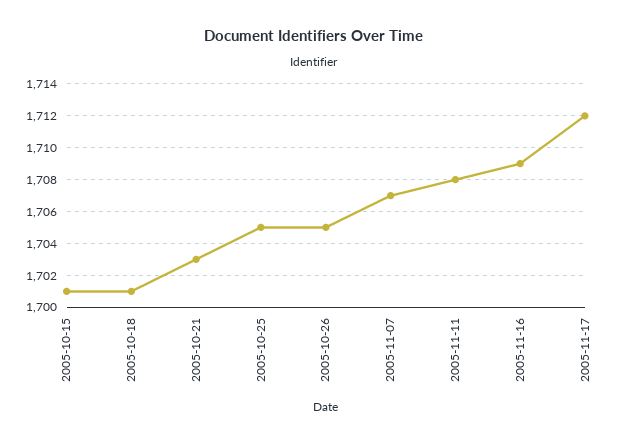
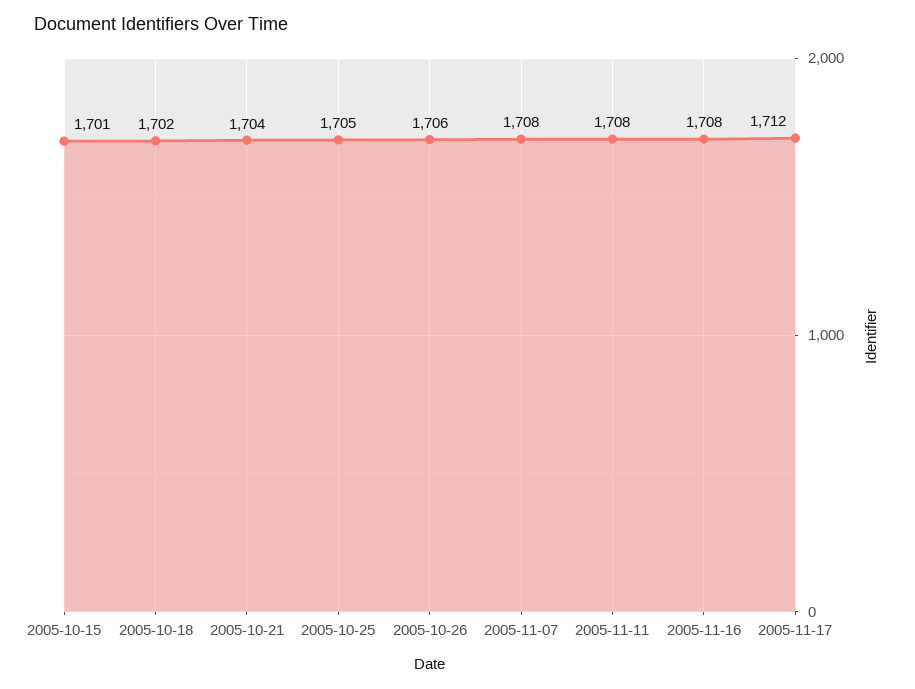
  {
    "2005-10-15": 1701,
-   "2005-10-18": 1701,
+   "2005-10-18": 1702,
-   "2005-10-21": 1703,
+   "2005-10-21": 1704,
    "2005-10-25": 1705,
-   "2005-10-26": 1705,
+   "2005-10-26": 1706,
-   "2005-11-07": 1707,
+   "2005-11-07": 1708,
    "2005-11-11": 1708,
-   "2005-11-16": 1709,
+   "2005-11-16": 1708,
    "2005-11-17": 1712
  }

